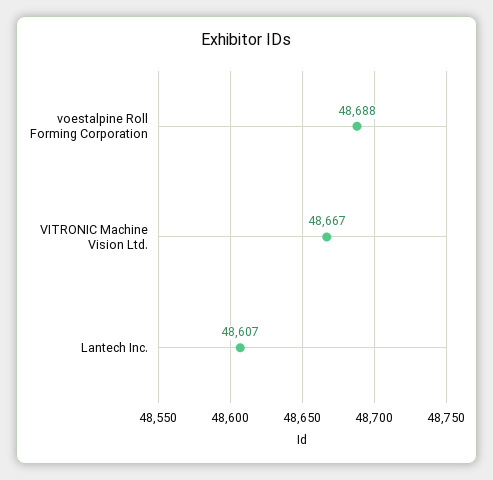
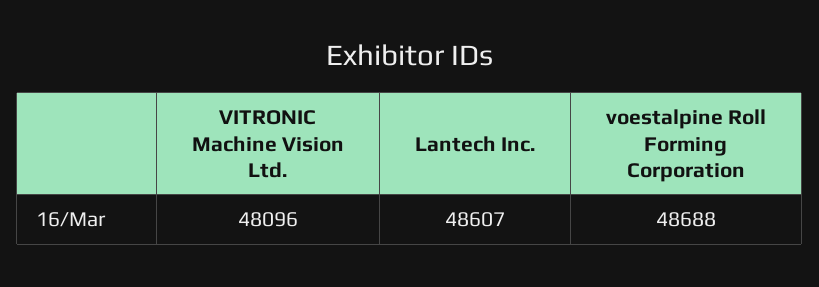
  {
    "voestalpine Roll Forming Corporation": 48688,
-   "VITRONIC Machine Vision Ltd.": 48667,
+   "VITRONIC Machine Vision Ltd.": 48096,
    "Lantech Inc.": 48607
  }

